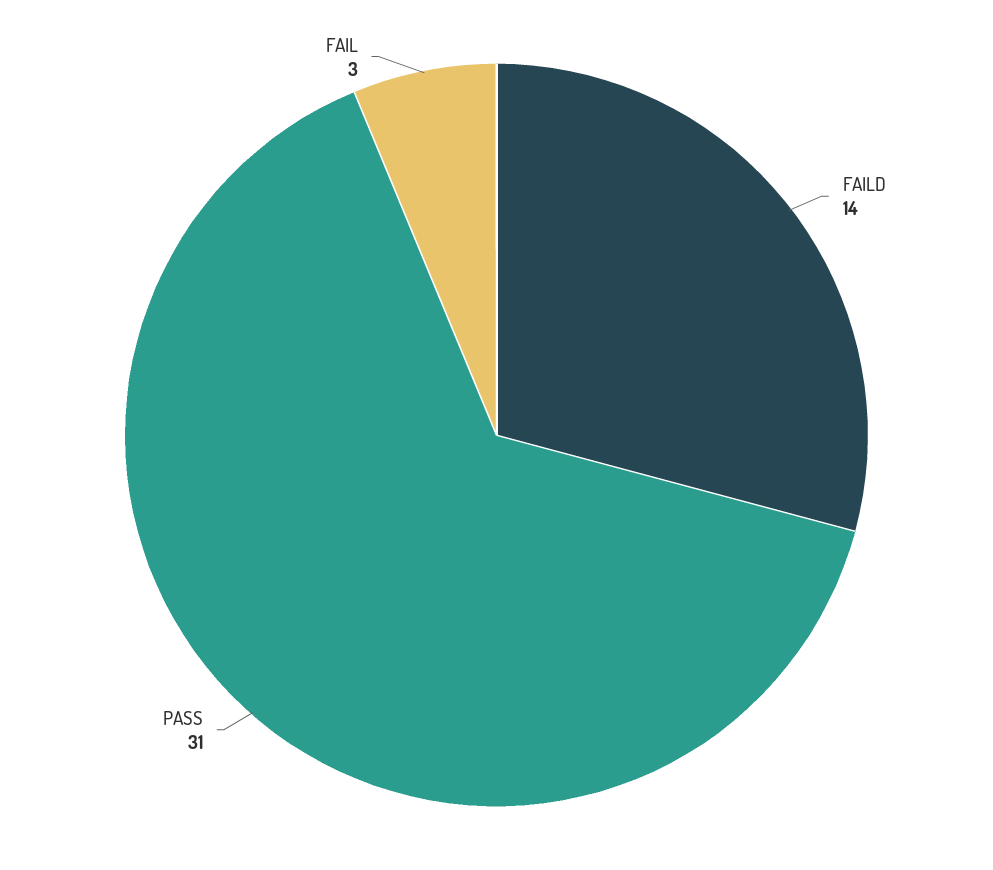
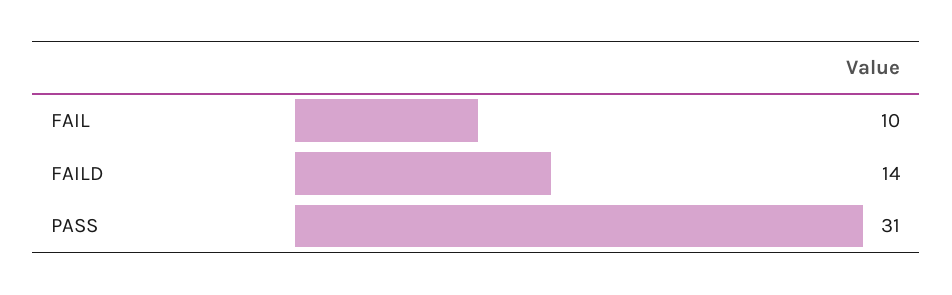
  {
    "FAILD": 14,
    "PASS": 31,
-   "FAIL": 3
+   "FAIL": 10
  }

